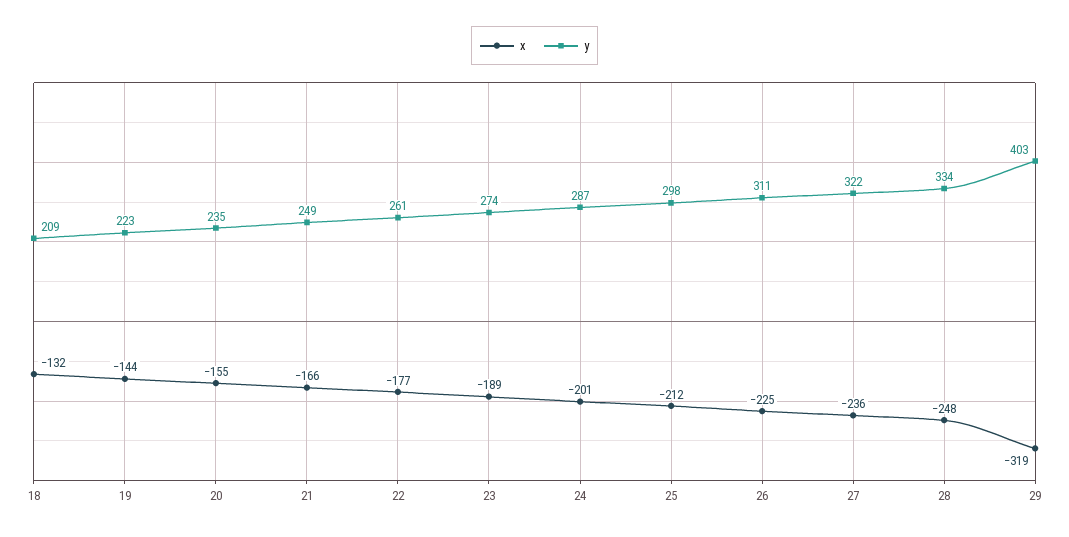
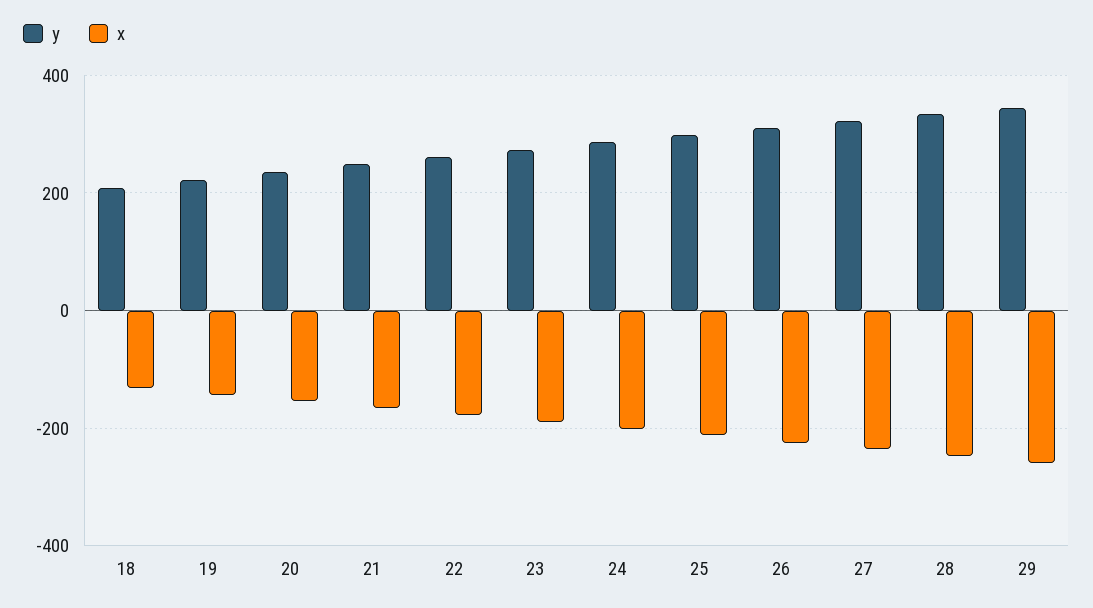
  {
    "x": {
      "18": -132,
      "19": -144,
      "20": -155,
      "21": -166,
      "22": -177,
      "23": -189,
      "24": -201,
      "25": -212,
      "26": -225,
      "27": -236,
      "28": -248,
-     "29": -319
+     "29": -260
    },
    "y": {
      "18": 209,
      "19": 223,
      "20": 235,
      "21": 249,
      "22": 261,
      "23": 274,
      "24": 287,
      "25": 298,
      "26": 311,
      "27": 322,
      "28": 334,
-     "29": 403
+     "29": 340
    }
  }

